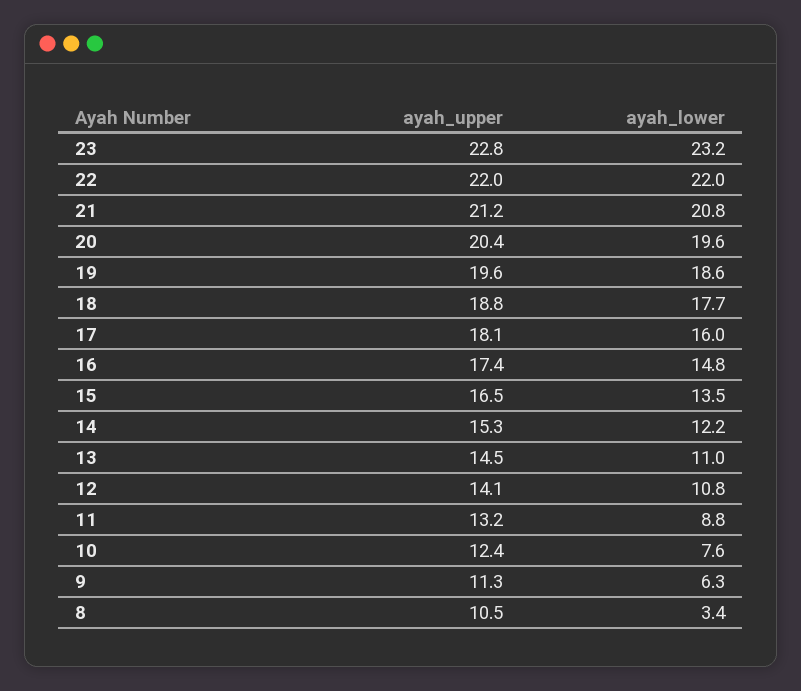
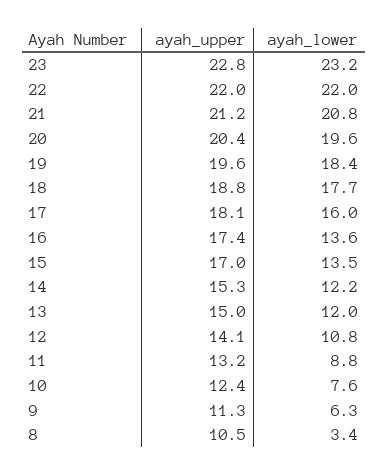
  {
    "ayah_upper": {
      "23": 22.8,
      "22": 22,
      "21": 21.2,
      "20": 20.4,
      "19": 19.6,
      "18": 18.8,
      "17": 18.1,
      "16": 17.4,
-     "15": 16.5,
+     "15": 17,
      "14": 15.3,
-     "13": 14.5,
+     "13": 15,
      "12": 14.1,
      "11": 13.2,
      "10": 12.4,
      "9": 11.3,
      "8": 10.5
    },
    "ayah_lower": {
      "23": 23.2,
      "22": 22,
      "21": 20.8,
      "20": 19.6,
-     "19": 18.6,
+     "19": 18.4,
      "18": 17.7,
      "17": 16,
-     "16": 14.8,
+     "16": 13.6,
      "15": 13.5,
      "14": 12.2,
-     "13": 11,
+     "13": 12,
      "12": 10.8,
      "11": 8.8,
      "10": 7.6,
      "9": 6.3,
      "8": 3.4
    }
  }

